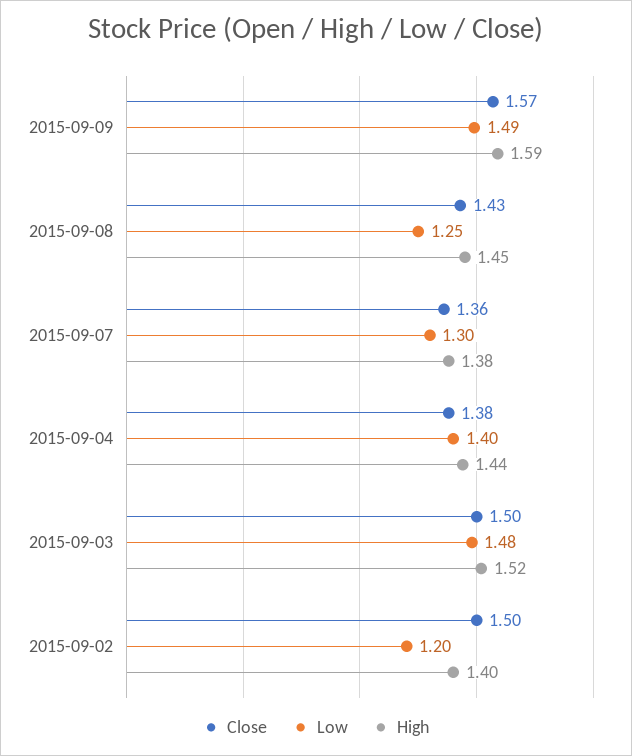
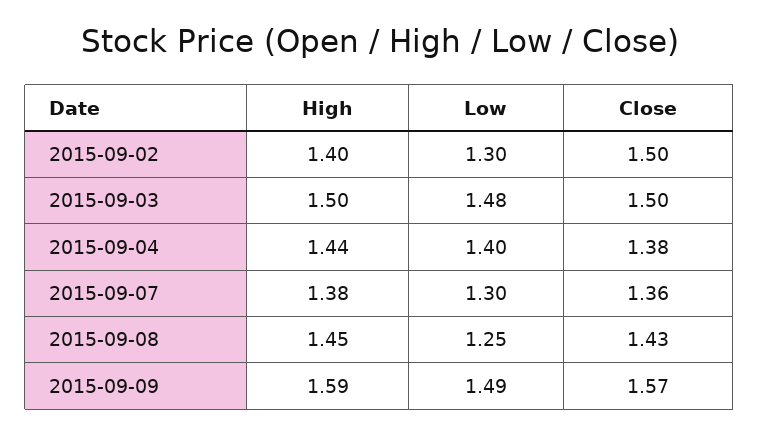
  {
    "Close": {
      "2015-09-09": 1.57,
      "2015-09-08": 1.43,
      "2015-09-07": 1.36,
      "2015-09-04": 1.38,
      "2015-09-03": 1.5,
      "2015-09-02": 1.5
    },
    "Low": {
      "2015-09-09": 1.49,
      "2015-09-08": 1.25,
      "2015-09-07": 1.3,
      "2015-09-04": 1.4,
      "2015-09-03": 1.48,
-     "2015-09-02": 1.2
+     "2015-09-02": 1.3
    },
    "High": {
      "2015-09-09": 1.59,
      "2015-09-08": 1.45,
      "2015-09-07": 1.38,
      "2015-09-04": 1.44,
-     "2015-09-03": 1.52,
+     "2015-09-03": 1.5,
      "2015-09-02": 1.4
    }
  }

